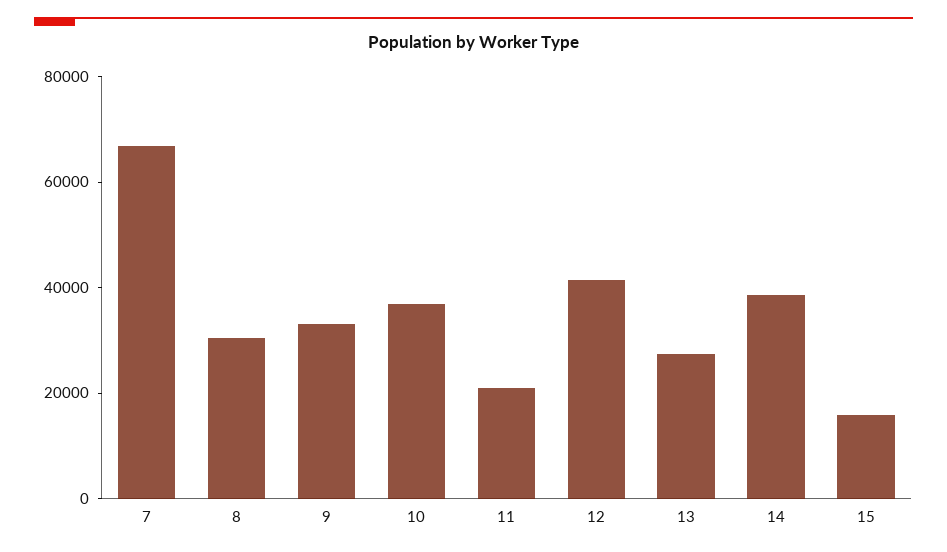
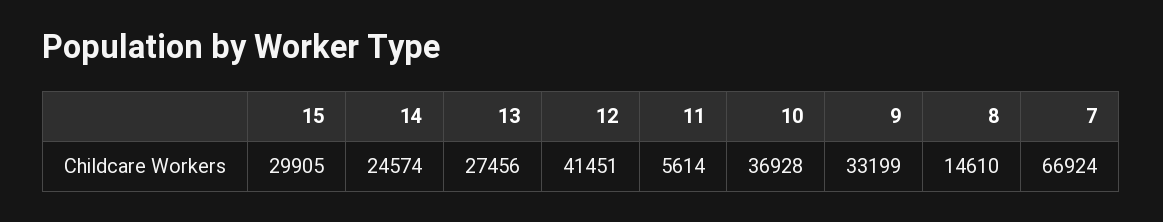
  {
    "7": 66924,
-   "8": 30000,
+   "8": 14610,
    "9": 33199,
    "10": 36928,
-   "11": 20000,
+   "11": 5614,
    "12": 41451,
    "13": 27456,
-   "14": 40000,
+   "14": 24574,
-   "15": 15000
+   "15": 29905
  }

